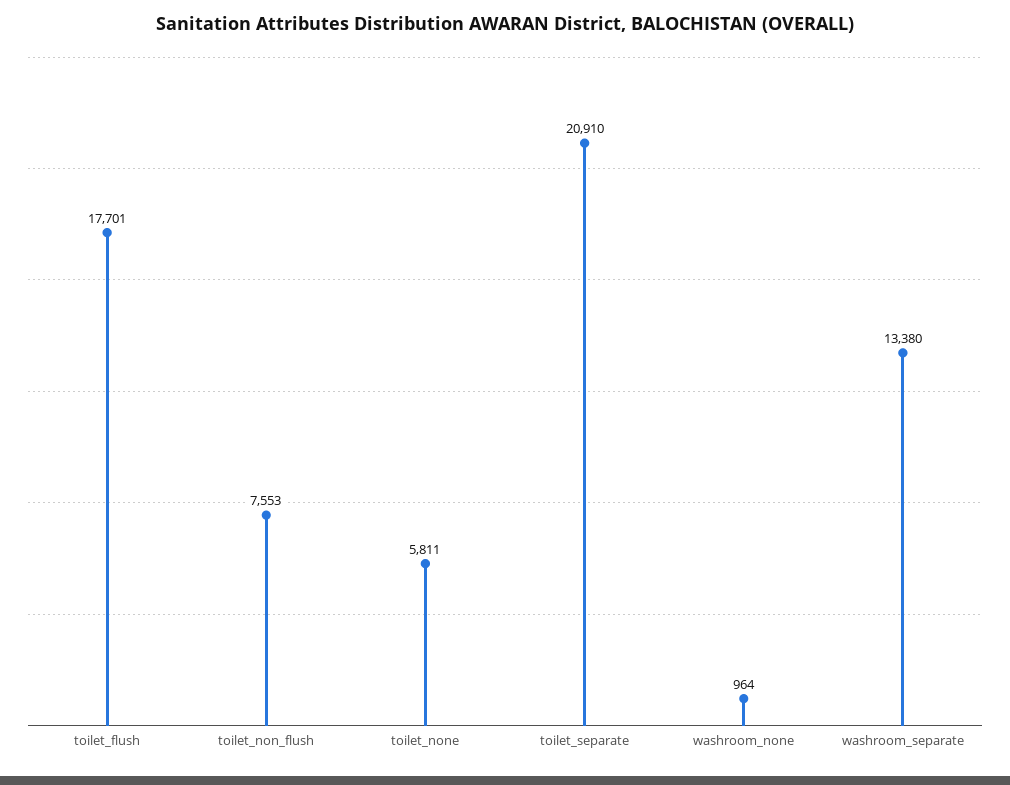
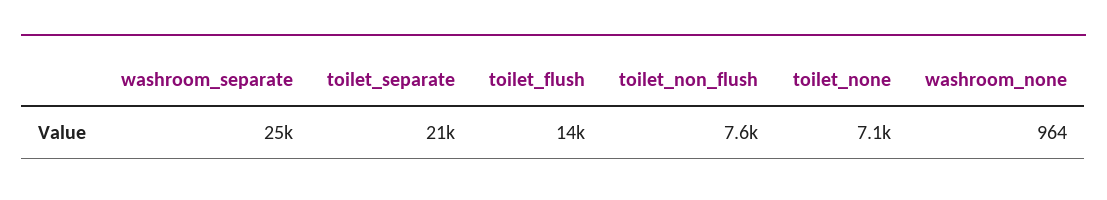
  {
-   "toilet_flush": 17701,
+   "toilet_flush": 14000,
    "toilet_non_flush": 7553,
-   "toilet_none": 5811,
+   "toilet_none": 7100,
    "toilet_separate": 20910,
    "washroom_none": 964,
-   "washroom_separate": 13380
+   "washroom_separate": 25000
  }

